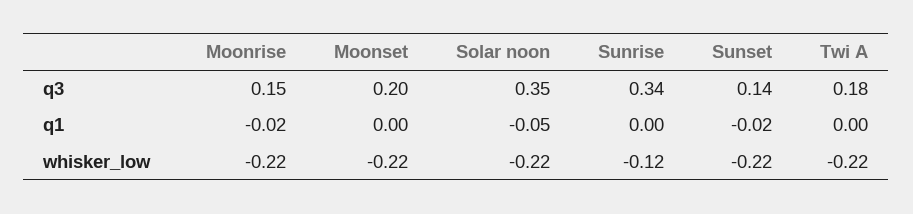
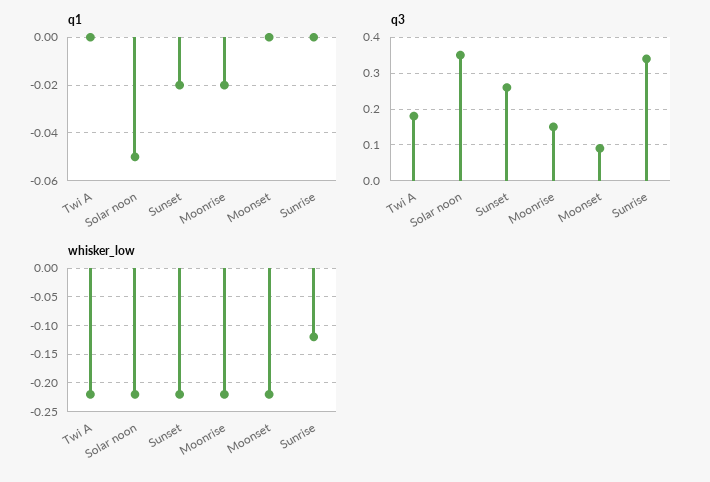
  {
    "q3": {
      "Moonrise": 0.15,
-     "Moonset": 0.2,
+     "Moonset": 0.1,
      "Solar noon": 0.35,
      "Sunrise": 0.34,
-     "Sunset": 0.14,
+     "Sunset": 0.25,
      "Twi A": 0.18
    },
    "q1": {
      "Moonrise": -0.02,
      "Moonset": 0,
      "Solar noon": -0.05,
      "Sunrise": 0,
      "Sunset": -0.02,
      "Twi A": 0
    },
    "whisker_low": {
      "Moonrise": -0.22,
      "Moonset": -0.22,
      "Solar noon": -0.22,
      "Sunrise": -0.12,
      "Sunset": -0.22,
      "Twi A": -0.22
    }
  }

